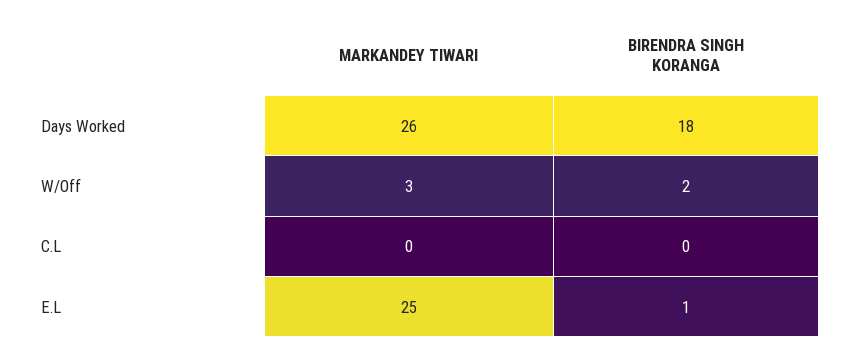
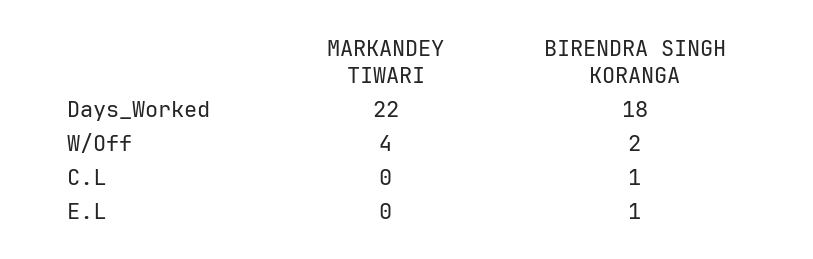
  {
    "MARKANDEY TIWARI": {
-     "Days Worked": 26,
+     "Days Worked": 22,
-     "W/Off": 3,
+     "W/Off": 4,
      "C.L": 0,
-     "E.L": 25
+     "E.L": 0
    },
    "BIRENDRA SINGH KORANGA": {
      "Days Worked": 18,
      "W/Off": 2,
-     "C.L": 0,
+     "C.L": 1,
      "E.L": 1
    }
  }

